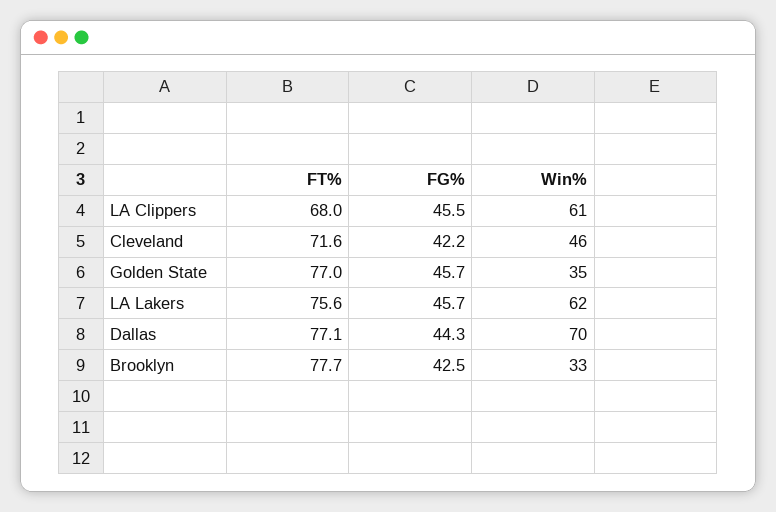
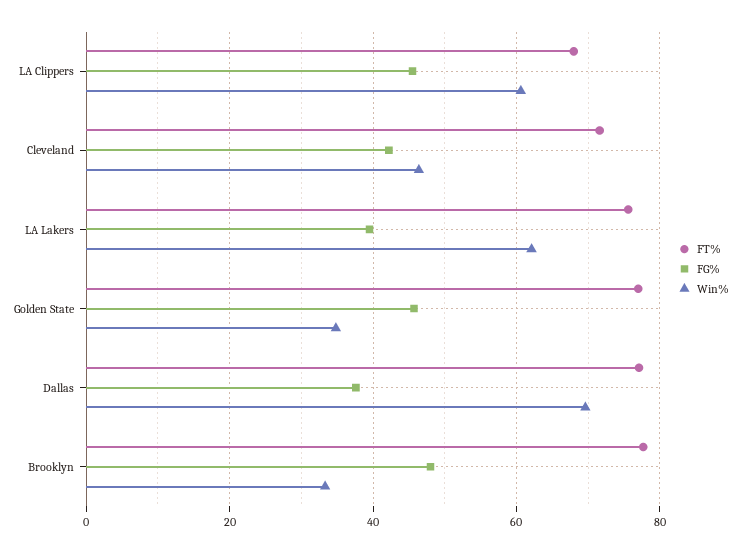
  {
    "FT%": {
      "LA Clippers": 68,
      "Cleveland": 71.6,
      "Golden State": 77,
      "LA Lakers": 75.6,
      "Dallas": 77.1,
      "Brooklyn": 77.7
    },
    "FG%": {
      "LA Clippers": 45.5,
      "Cleveland": 42.2,
      "Golden State": 45.7,
-     "LA Lakers": 45.7,
+     "LA Lakers": 40,
-     "Dallas": 44.3,
+     "Dallas": 38,
-     "Brooklyn": 42.5
+     "Brooklyn": 48
    },
    "Win%": {
      "LA Clippers": 61,
      "Cleveland": 46,
      "Golden State": 35,
      "LA Lakers": 62,
      "Dallas": 70,
      "Brooklyn": 33
    }
  }

